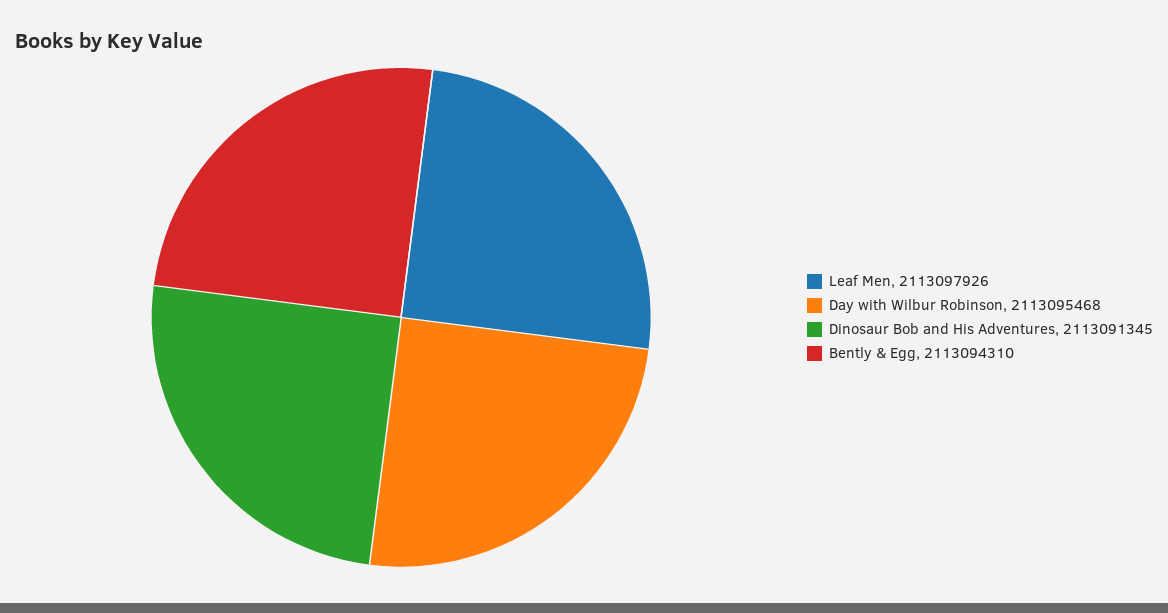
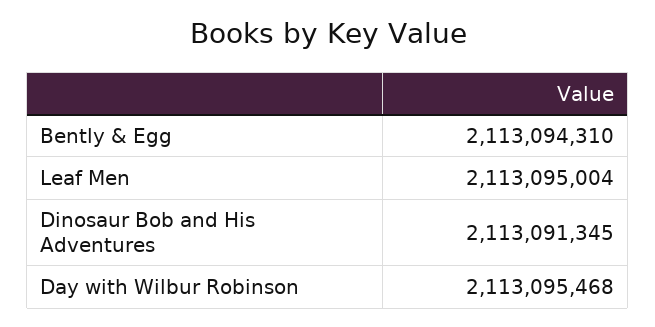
  {
-   "Leaf Men": 2113097926,
+   "Leaf Men": 2113095004,
    "Day with Wilbur Robinson": 2113095468,
    "Dinosaur Bob and His Adventures": 2113091345,
    "Bently & Egg": 2113094310
  }

